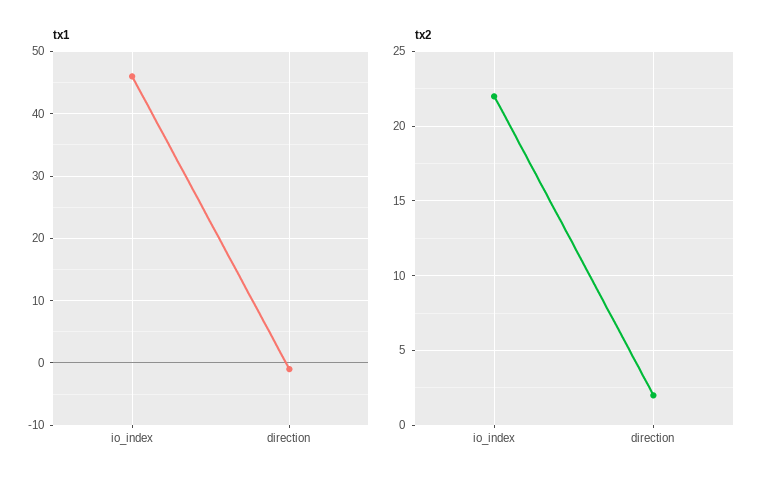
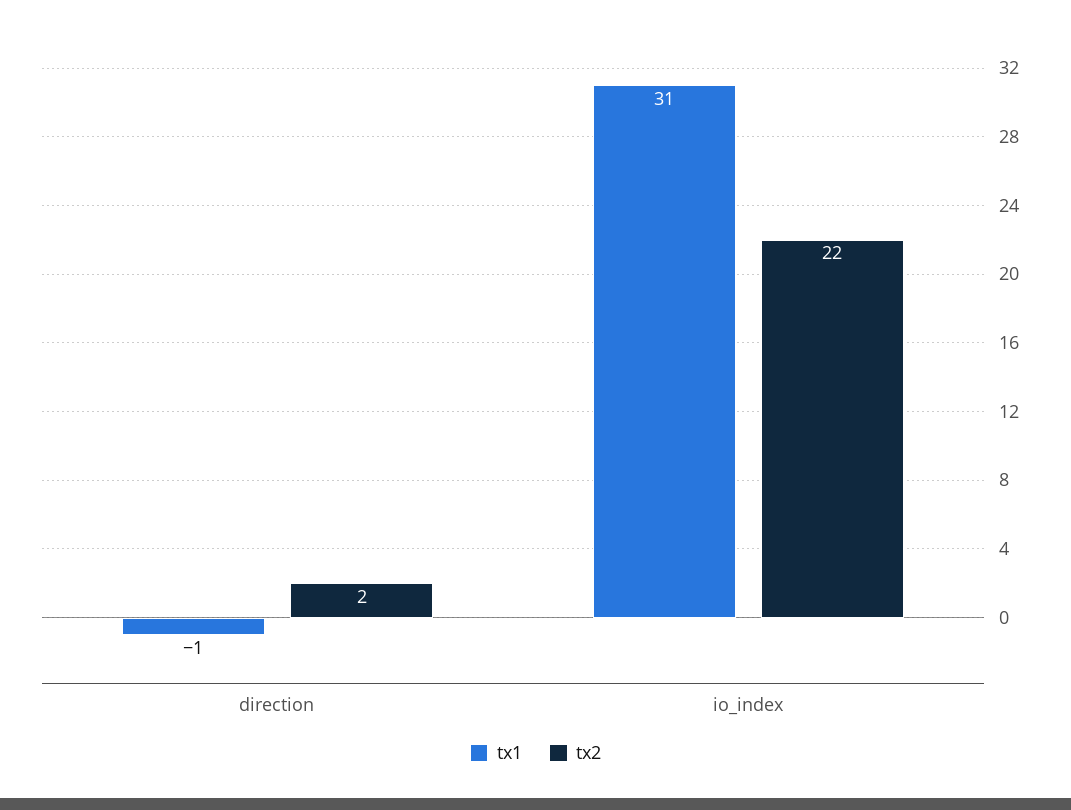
  {
    "tx1": {
-     "io_index": 46,
+     "io_index": 31,
      "direction": -1
    },
    "tx2": {
      "io_index": 22,
      "direction": 2
    }
  }

